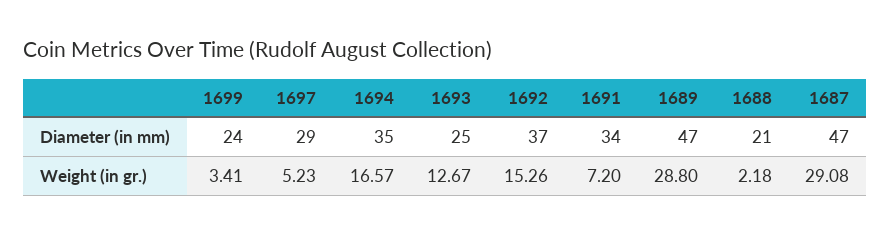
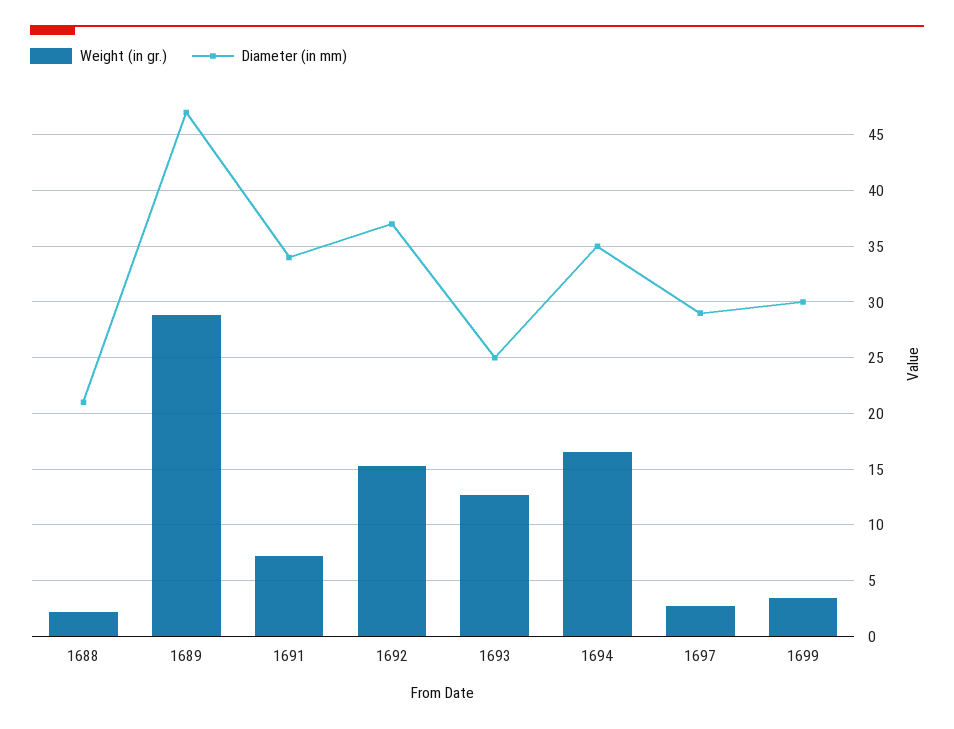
  {
    "Diameter (in mm)": {
-     "1699": 24,
+     "1699": 30,
      "1697": 29,
      "1694": 35,
      "1693": 25,
      "1692": 37,
      "1691": 34,
      "1689": 47,
-     "1688": 21,
+     "1688": 21
-     "1687": 47
    },
    "Weight (in gr.)": {
      "1699": 3.41,
-     "1697": 5.23,
+     "1697": 3,
      "1694": 16.57,
      "1693": 12.67,
      "1692": 15.26,
      "1691": 7.2,
      "1689": 28.8,
-     "1688": 2.18,
+     "1688": 2.18
-     "1687": 29.08
    }
  }

